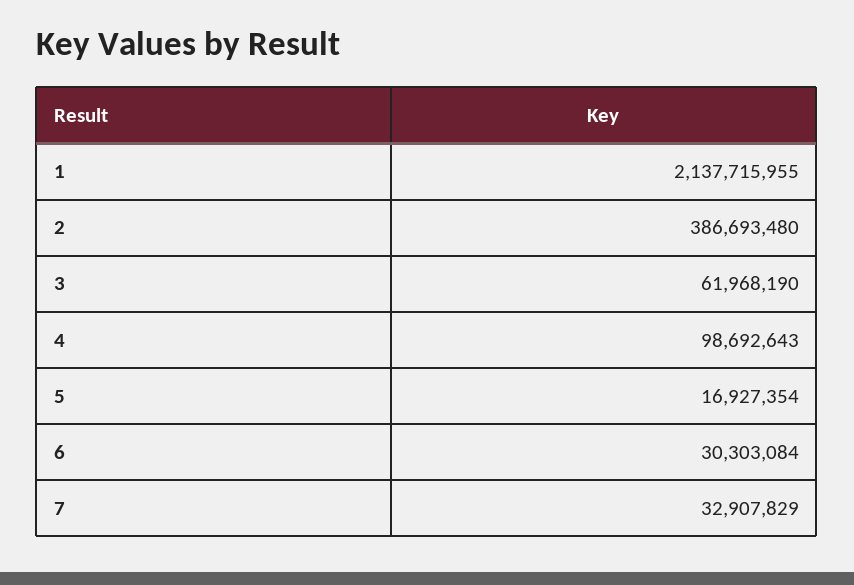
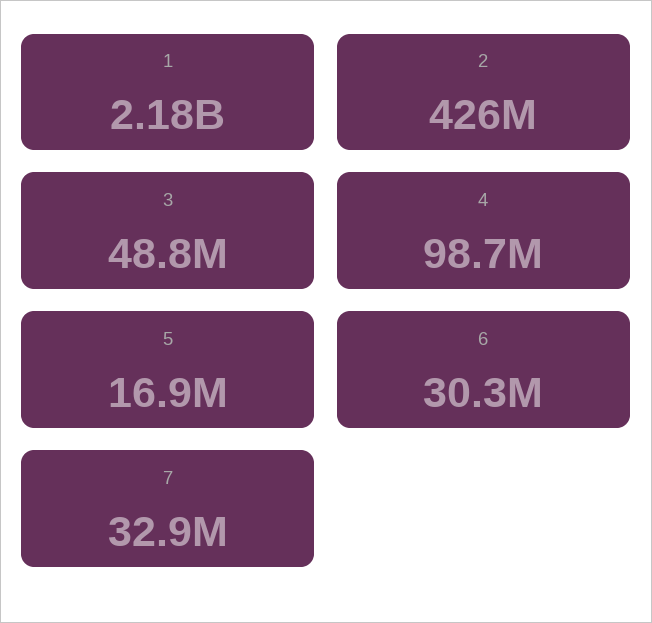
  {
-   "1": 2137715955,
+   "1": 2180000000,
-   "2": 386693480,
+   "2": 426000000,
-   "3": 61968190,
+   "3": 48800000,
    "4": 98692643,
    "5": 16927354,
    "6": 30303084,
    "7": 32907829
  }

